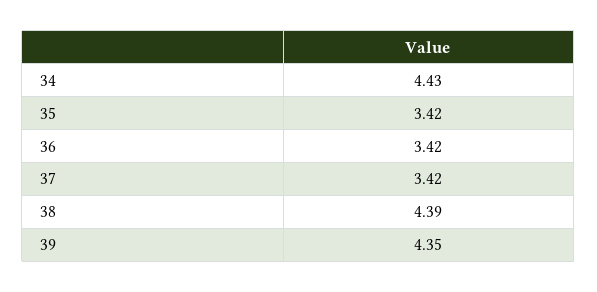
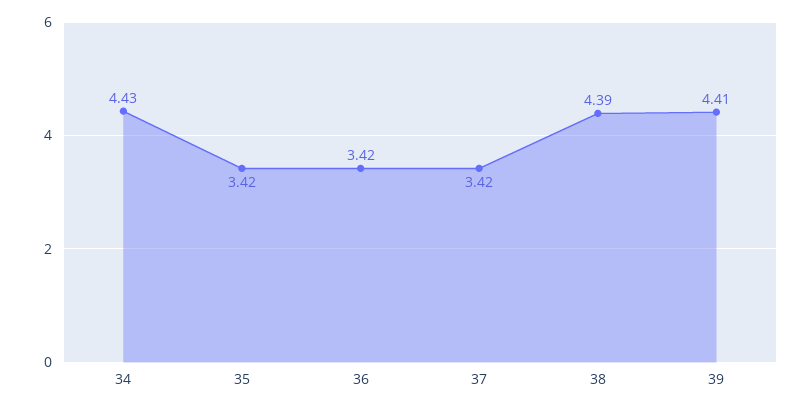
  {
    "34": 4.43,
    "35": 3.42,
    "36": 3.42,
    "37": 3.42,
    "38": 4.39,
-   "39": 4.35
+   "39": 4.41
  }

